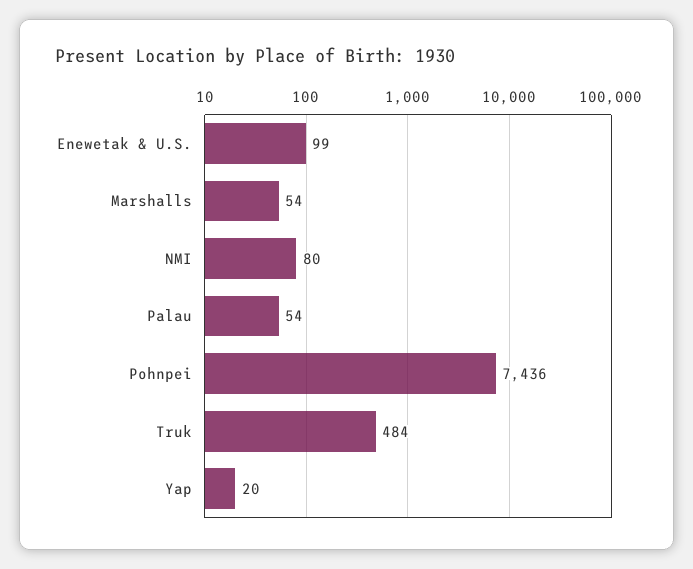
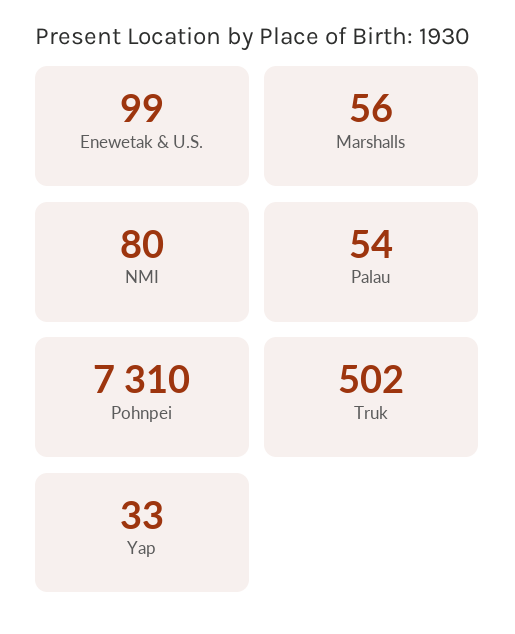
  {
    "Enewetak & U.S.": 99,
-   "Marshalls": 54,
+   "Marshalls": 56,
    "NMI": 80,
    "Palau": 54,
-   "Pohnpei": 7436,
+   "Pohnpei": 7310,
-   "Truk": 484,
+   "Truk": 502,
-   "Yap": 20
+   "Yap": 33
  }

